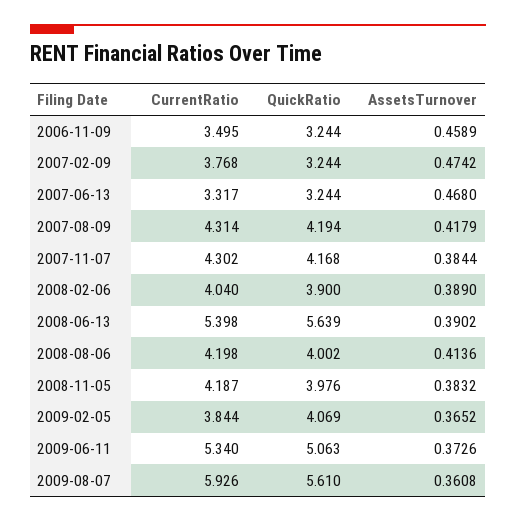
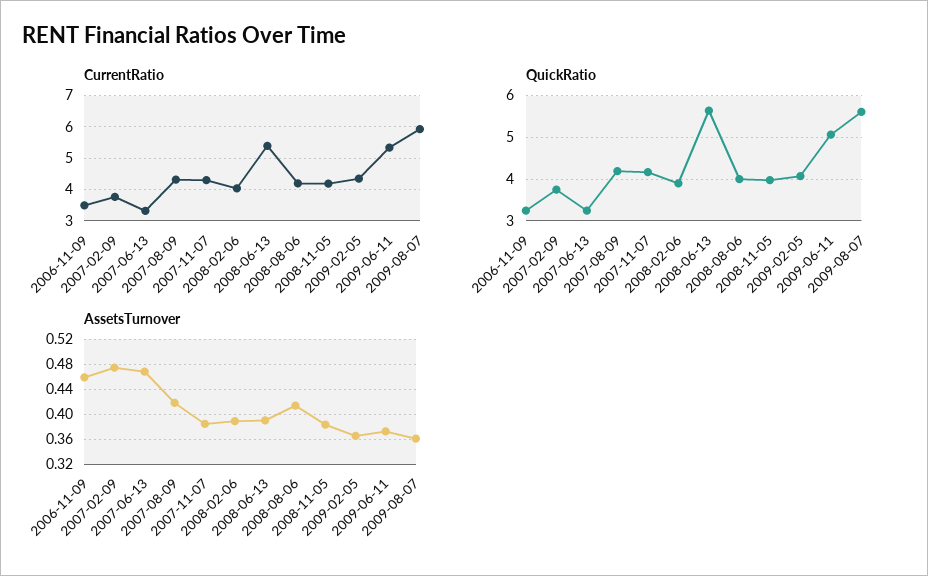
  {
    "CurrentRatio": {
      "2006-11-09": 3.495,
      "2007-02-09": 3.768,
      "2007-06-13": 3.317,
      "2007-08-09": 4.314,
      "2007-11-07": 4.302,
      "2008-02-06": 4.04,
      "2008-06-13": 5.398,
      "2008-08-06": 4.198,
      "2008-11-05": 4.187,
-     "2009-02-05": 3.844,
+     "2009-02-05": 4.4,
      "2009-06-11": 5.34,
      "2009-08-07": 5.926
    },
    "QuickRatio": {
      "2006-11-09": 3.244,
-     "2007-02-09": 3.244,
+     "2007-02-09": 3.8,
      "2007-06-13": 3.244,
      "2007-08-09": 4.194,
      "2007-11-07": 4.168,
      "2008-02-06": 3.9,
      "2008-06-13": 5.639,
      "2008-08-06": 4.002,
      "2008-11-05": 3.976,
      "2009-02-05": 4.069,
      "2009-06-11": 5.063,
      "2009-08-07": 5.61
    },
    "AssetsTurnover": {
      "2006-11-09": 0.4589,
      "2007-02-09": 0.4742,
      "2007-06-13": 0.468,
      "2007-08-09": 0.4179,
      "2007-11-07": 0.3844,
      "2008-02-06": 0.389,
      "2008-06-13": 0.3902,
      "2008-08-06": 0.4136,
      "2008-11-05": 0.3832,
      "2009-02-05": 0.3652,
      "2009-06-11": 0.3726,
      "2009-08-07": 0.3608
    }
  }

